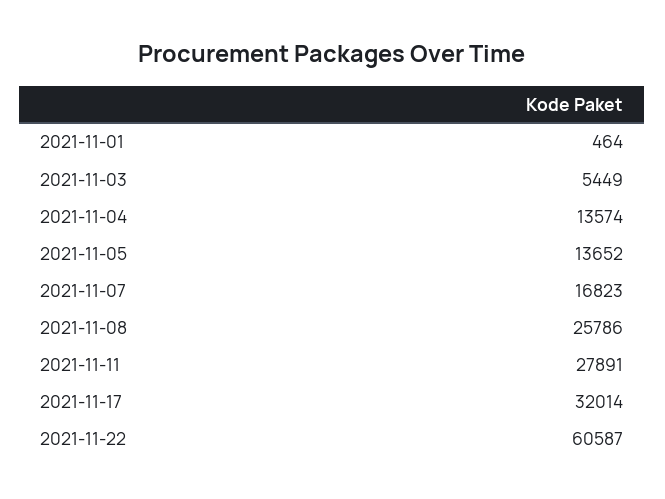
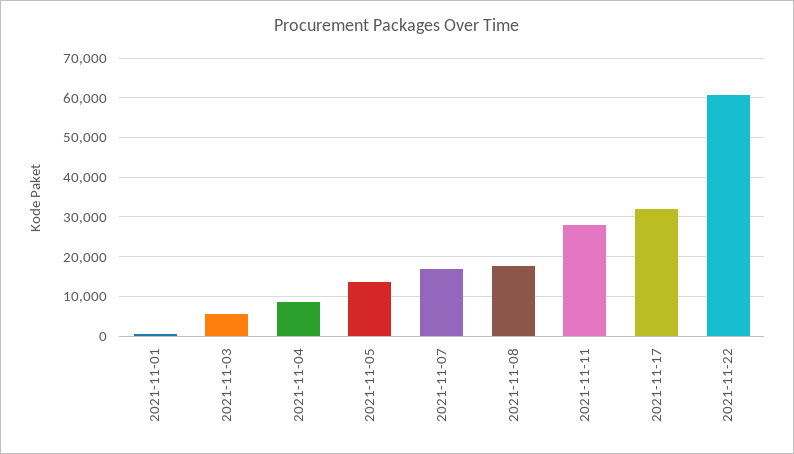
  {
    "2021-11-01": 464,
    "2021-11-03": 5449,
-   "2021-11-04": 13574,
+   "2021-11-04": 8000,
    "2021-11-05": 13652,
    "2021-11-07": 16823,
-   "2021-11-08": 25786,
+   "2021-11-08": 18000,
    "2021-11-11": 27891,
    "2021-11-17": 32014,
    "2021-11-22": 60587
  }

